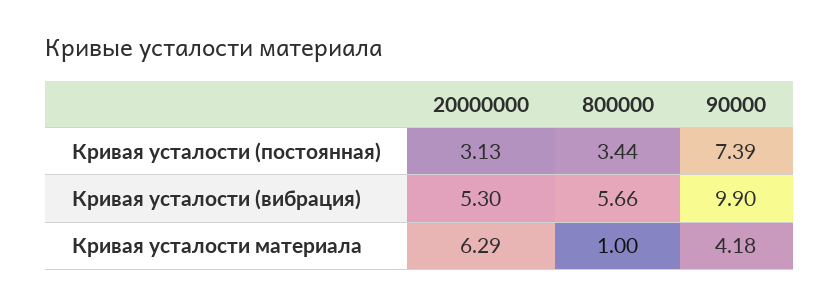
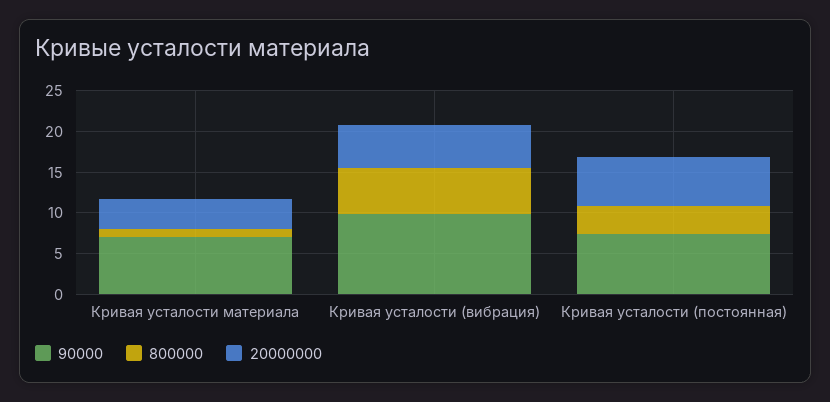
  {
    "20000000": {
-     "Кривая усталости (постоянная)": 3.13,
+     "Кривая усталости (постоянная)": 6,
      "Кривая усталости (вибрация)": 5.3,
-     "Кривая усталости материала": 6.29
+     "Кривая усталости материала": 4
    },
    "800000": {
      "Кривая усталости (постоянная)": 3.44,
      "Кривая усталости (вибрация)": 5.66,
      "Кривая усталости материала": 1
    },
    "90000": {
      "Кривая усталости (постоянная)": 7.39,
      "Кривая усталости (вибрация)": 9.9,
-     "Кривая усталости материала": 4.18
+     "Кривая усталости материала": 7
    }
  }

